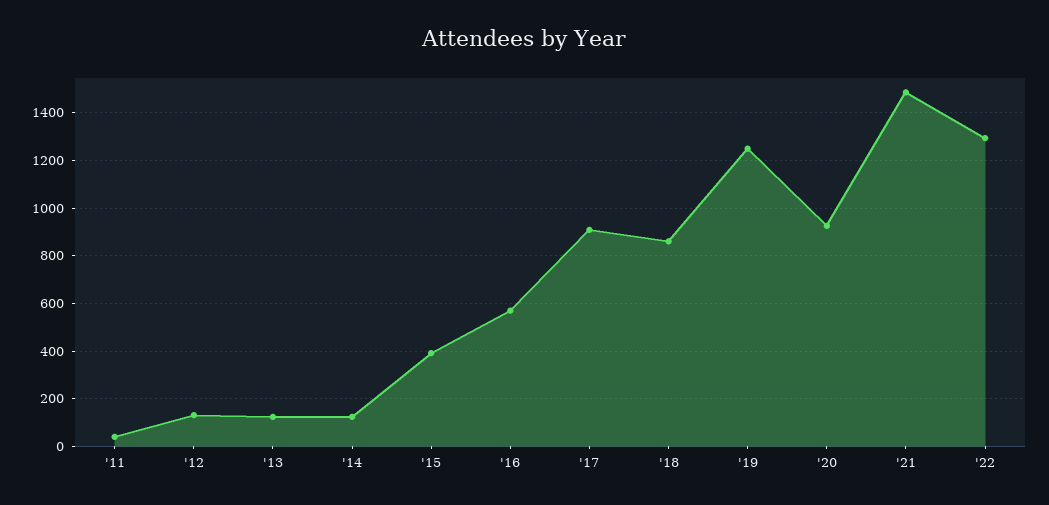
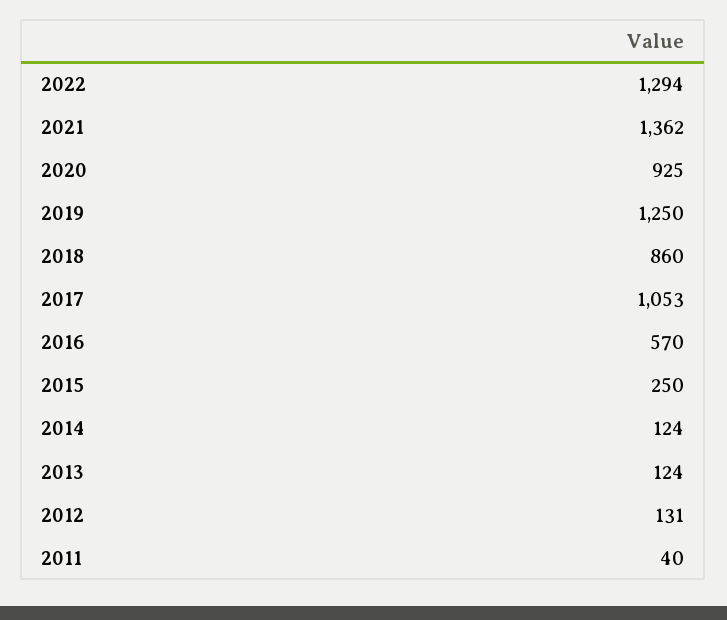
  {
    "'11": 40,
    "'12": 131,
    "'13": 124,
    "'14": 124,
-   "'15": 400,
+   "'15": 250,
    "'16": 570,
-   "'17": 900,
+   "'17": 1053,
    "'18": 860,
    "'19": 1250,
    "'20": 925,
-   "'21": 1500,
+   "'21": 1362,
    "'22": 1294
  }

